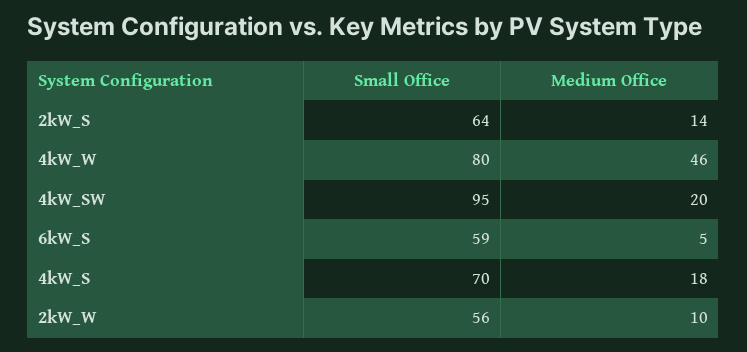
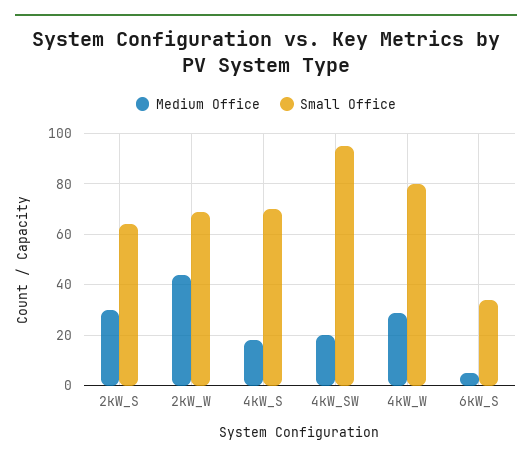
  {
    "Small Office": {
      "2kW_S": 64,
      "4kW_W": 80,
      "4kW_SW": 95,
-     "6kW_S": 59,
+     "6kW_S": 35,
      "4kW_S": 70,
-     "2kW_W": 56
+     "2kW_W": 70
    },
    "Medium Office": {
-     "2kW_S": 14,
+     "2kW_S": 30,
-     "4kW_W": 46,
+     "4kW_W": 30,
      "4kW_SW": 20,
      "6kW_S": 5,
      "4kW_S": 18,
-     "2kW_W": 10
+     "2kW_W": 45
    }
  }

